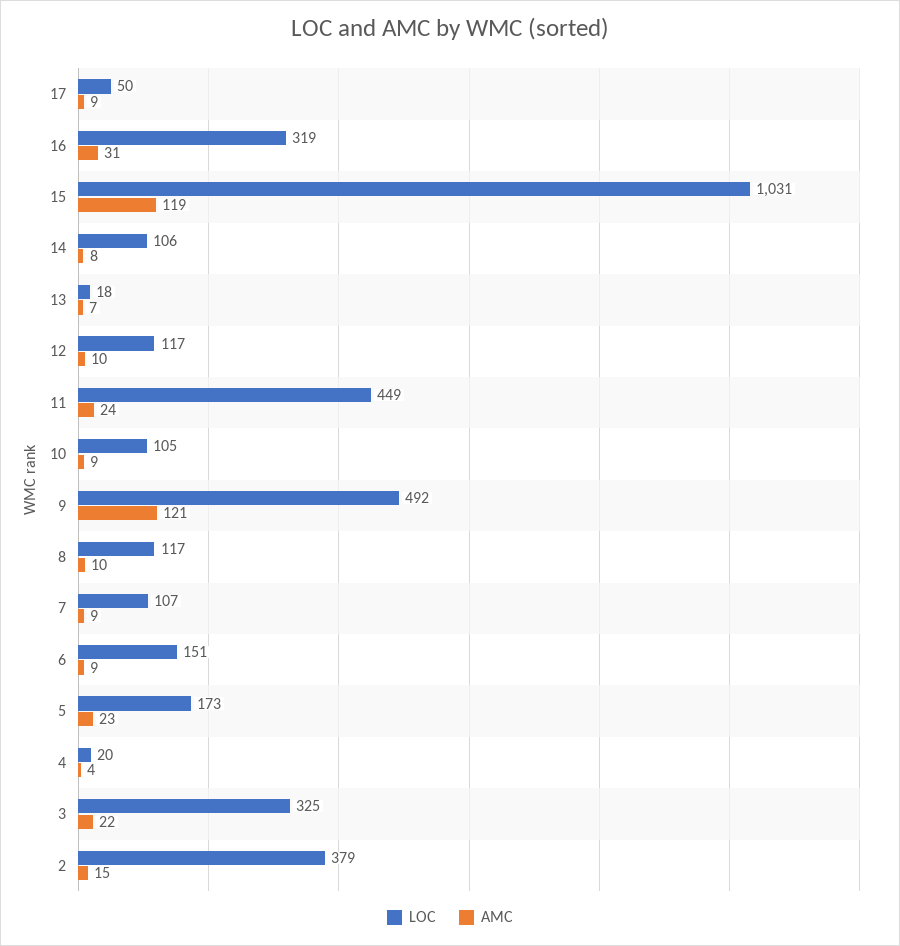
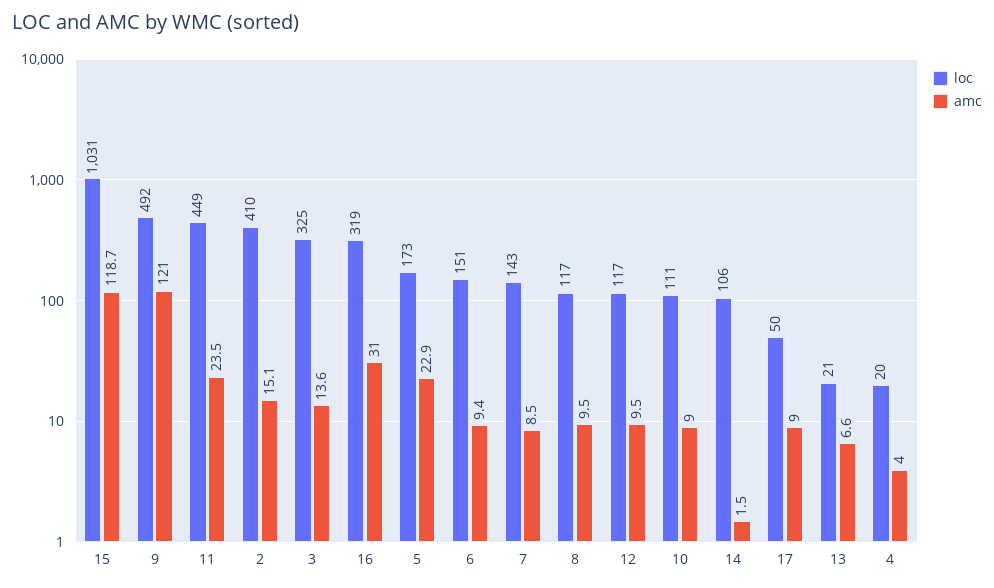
  {
    "LOC": {
      "17": 50,
      "16": 319,
      "15": 1031,
      "14": 106,
-     "13": 18,
+     "13": 21,
      "12": 117,
      "11": 449,
-     "10": 105,
+     "10": 111,
      "9": 492,
      "8": 117,
-     "7": 107,
+     "7": 143,
      "6": 151,
      "5": 173,
      "4": 20,
      "3": 325,
-     "2": 379
+     "2": 410
    },
    "AMC": {
      "17": 9,
      "16": 31,
      "15": 118.7,
-     "14": 8,
+     "14": 1.5,
      "13": 6.6,
      "12": 9.5,
      "11": 23.5,
      "10": 9,
      "9": 121,
      "8": 9.5,
      "7": 8.5,
      "6": 9.4,
      "5": 22.9,
      "4": 4,
-     "3": 22,
+     "3": 13.6,
      "2": 15.1
    }
  }

